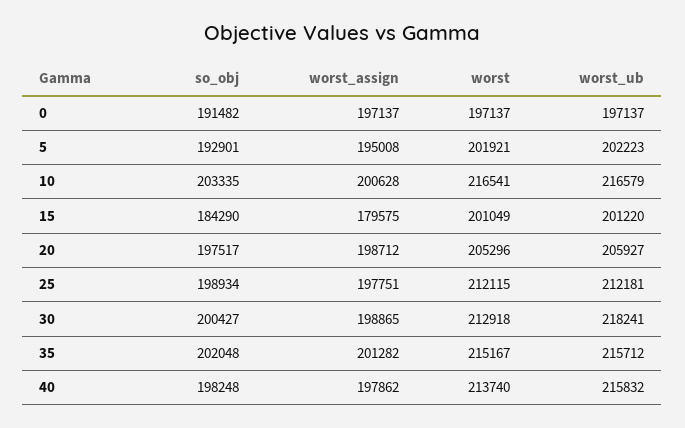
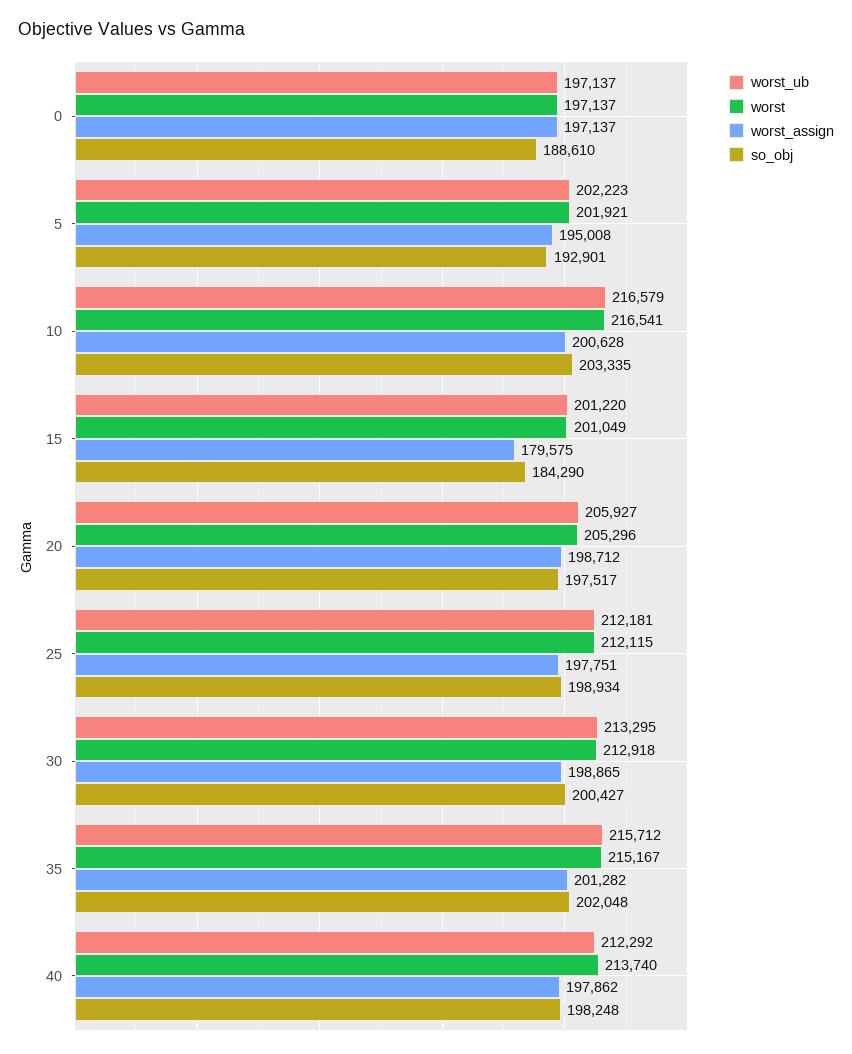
  {
    "so_obj": {
-     "0": 191482,
+     "0": 188610,
      "5": 192901,
      "10": 203335,
      "15": 184290,
      "20": 197517,
      "25": 198934,
      "30": 200427,
      "35": 202048,
      "40": 198248
    },
    "worst_assign": {
      "0": 197137,
      "5": 195008,
      "10": 200628,
      "15": 179575,
      "20": 198712,
      "25": 197751,
      "30": 198865,
      "35": 201282,
      "40": 197862
    },
    "worst": {
      "0": 197137,
      "5": 201921,
      "10": 216541,
      "15": 201049,
      "20": 205296,
      "25": 212115,
      "30": 212918,
      "35": 215167,
      "40": 213740
    },
    "worst_ub": {
      "0": 197137,
      "5": 202223,
      "10": 216579,
      "15": 201220,
      "20": 205927,
      "25": 212181,
-     "30": 218241,
+     "30": 213295,
      "35": 215712,
-     "40": 215832
+     "40": 212292
    }
  }

